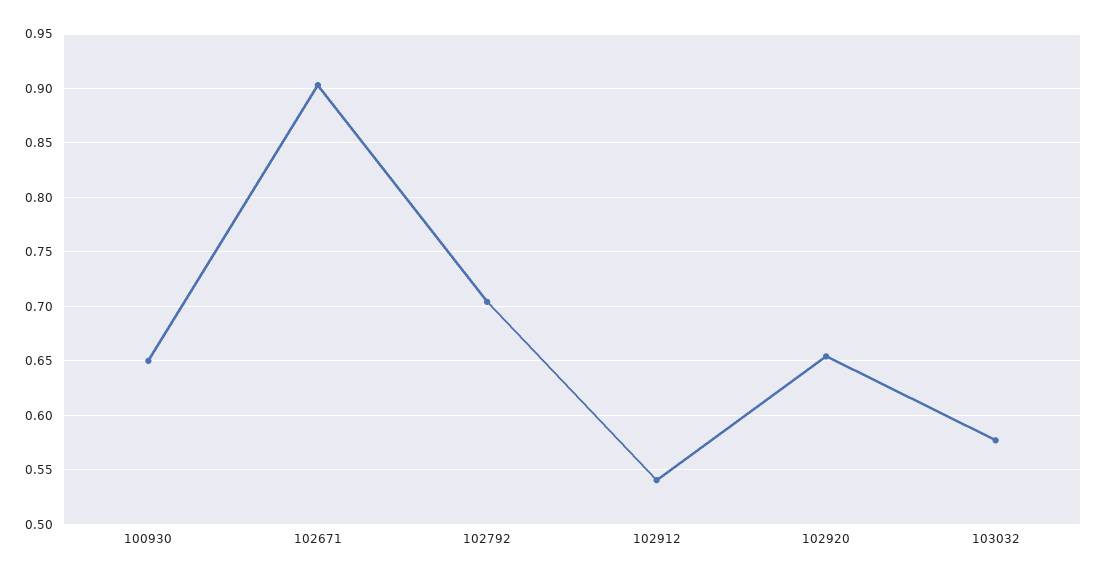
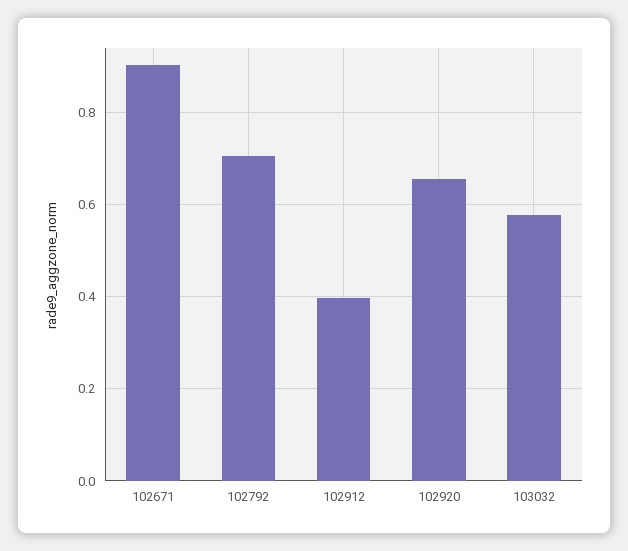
  {
-   "100930": 0.65,
    "102671": 0.9,
    "102792": 0.7,
-   "102912": 0.54,
+   "102912": 0.4,
    "102920": 0.65,
    "103032": 0.58
  }

